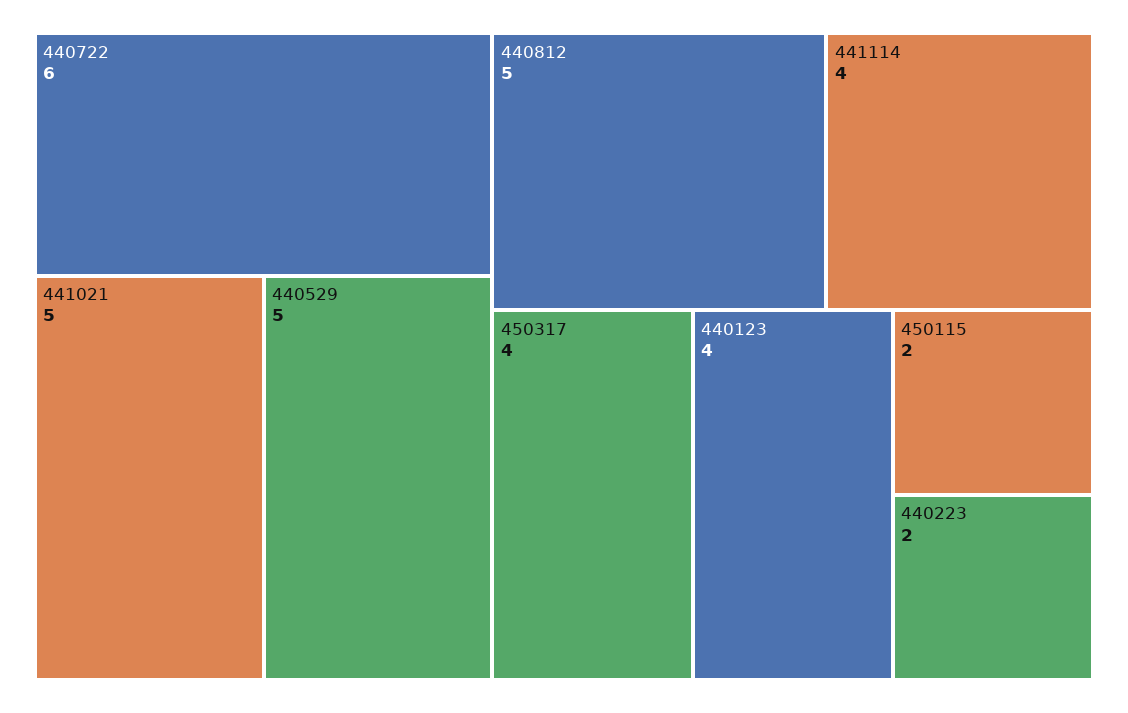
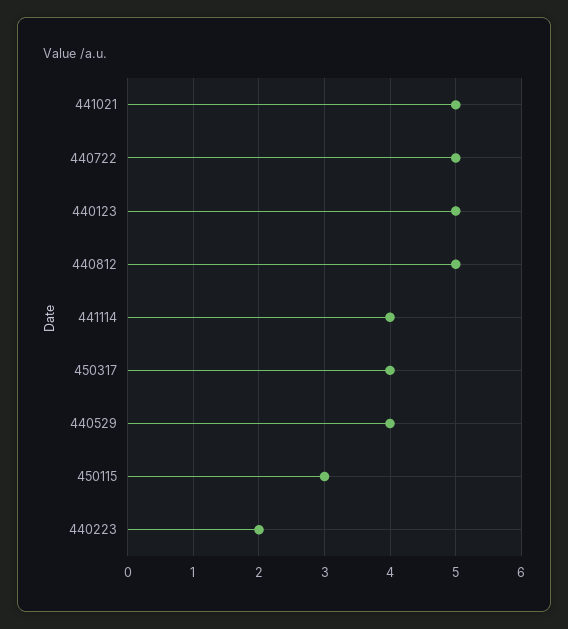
  {
-   "440722": 6,
+   "440722": 5,
    "441021": 5,
-   "440529": 5,
+   "440529": 4,
    "440812": 5,
    "441114": 4,
    "450317": 4,
-   "440123": 4,
+   "440123": 5,
-   "450115": 2,
+   "450115": 3,
    "440223": 2
  }

